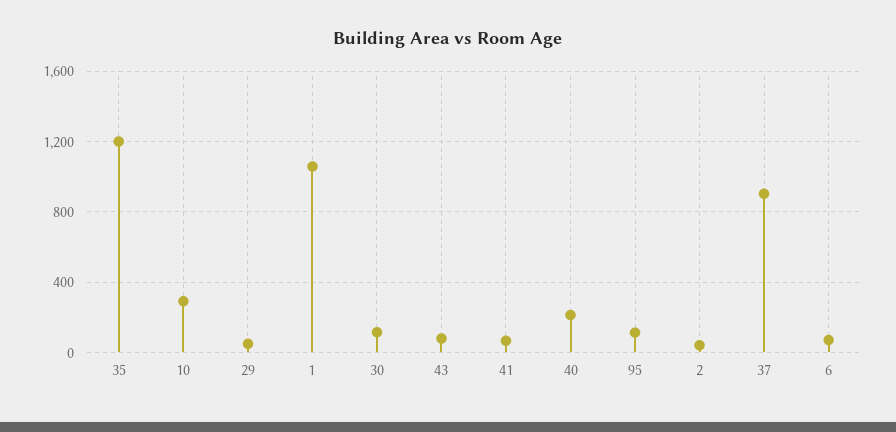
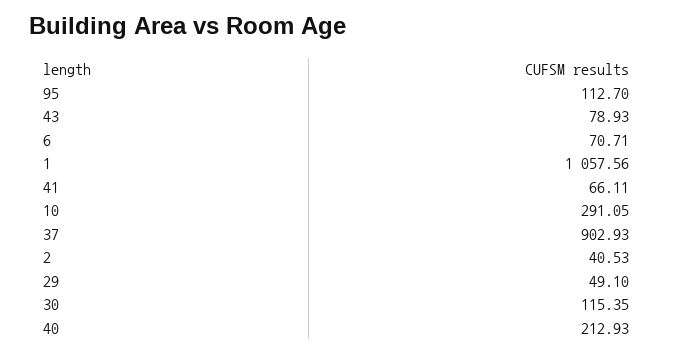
  {
-   "35": 1200,
    "10": 291.05,
    "29": 49.1,
    "1": 1057.56,
    "30": 115.35,
    "43": 78.93,
    "41": 66.11,
    "40": 212.93,
    "95": 112.7,
    "2": 40.53,
    "37": 902.93,
    "6": 70.71
  }

